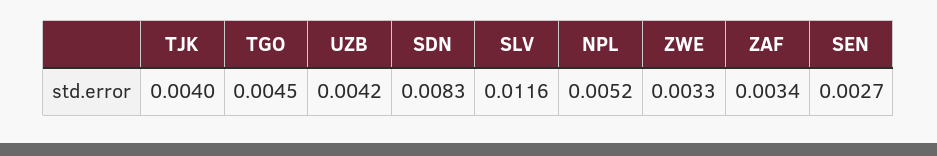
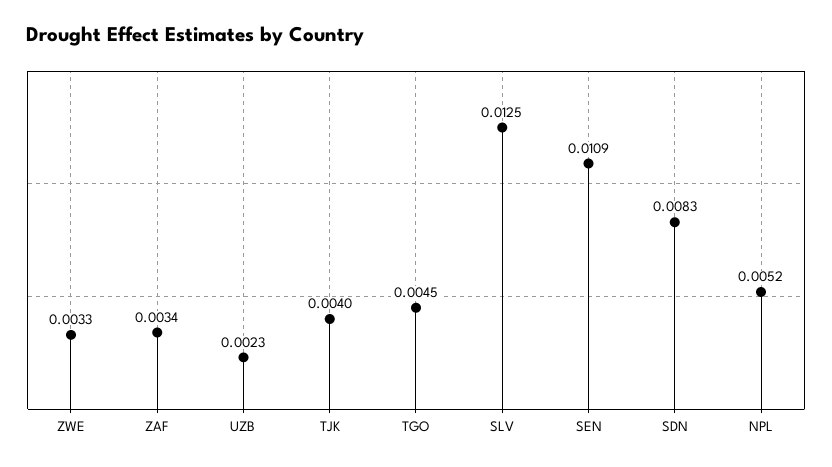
  {
    "TJK": 0.004,
    "TGO": 0.0045,
-   "UZB": 0.0042,
+   "UZB": 0.0023,
    "SDN": 0.0083,
-   "SLV": 0.0116,
+   "SLV": 0.0125,
    "NPL": 0.0052,
    "ZWE": 0.0033,
    "ZAF": 0.0034,
-   "SEN": 0.0027
+   "SEN": 0.0109
  }

